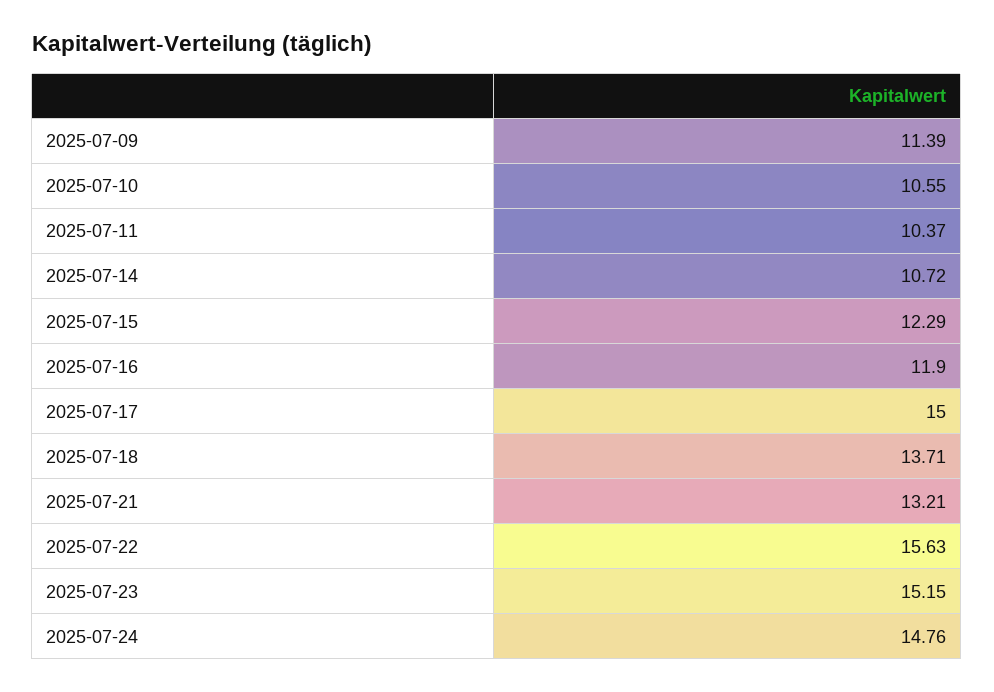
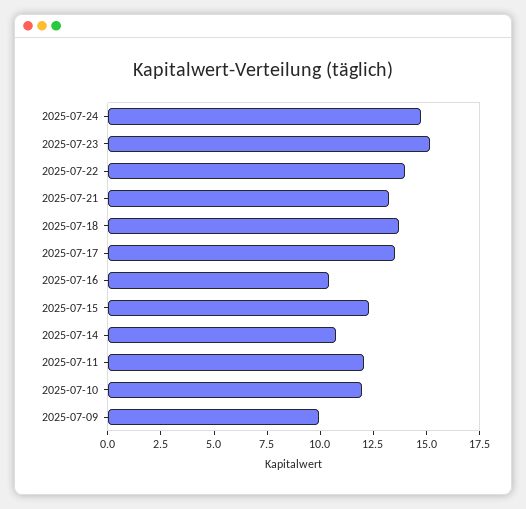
  {
-   "2025-07-09": 11.39,
+   "2025-07-09": 10,
-   "2025-07-10": 10.55,
+   "2025-07-10": 12,
-   "2025-07-11": 10.37,
+   "2025-07-11": 12,
    "2025-07-14": 10.72,
    "2025-07-15": 12.29,
-   "2025-07-16": 11.9,
+   "2025-07-16": 10.5,
-   "2025-07-17": 15,
+   "2025-07-17": 13.5,
    "2025-07-18": 13.71,
    "2025-07-21": 13.21,
-   "2025-07-22": 15.63,
+   "2025-07-22": 14,
    "2025-07-23": 15.15,
    "2025-07-24": 14.76
  }

